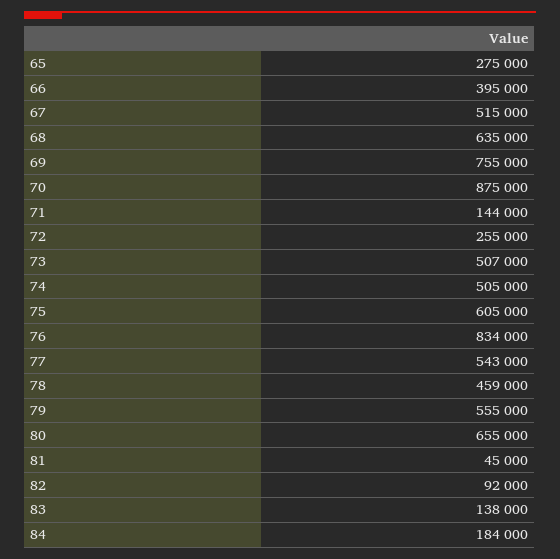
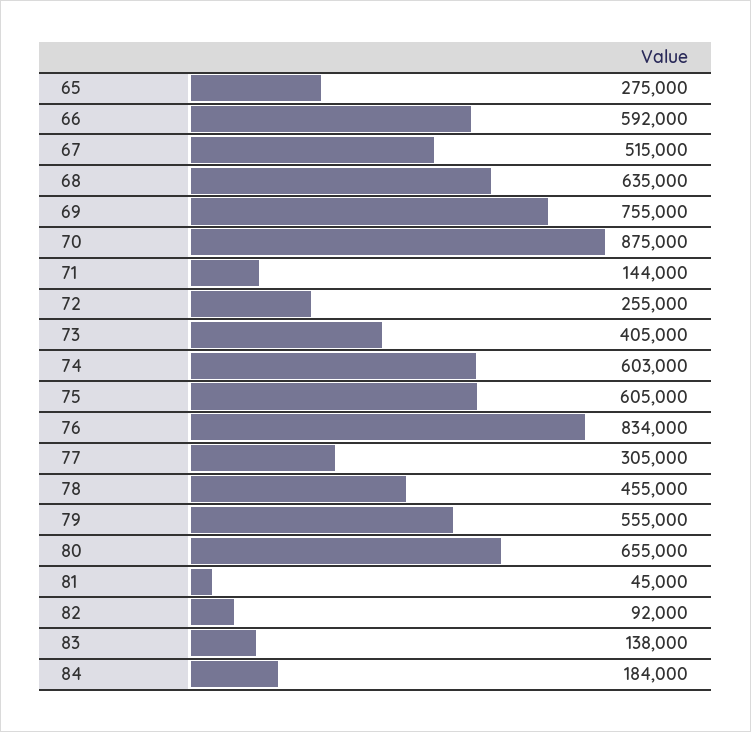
  {
    "65": 275000,
-   "66": 395000,
+   "66": 592000,
    "67": 515000,
    "68": 635000,
    "69": 755000,
    "70": 875000,
    "71": 144000,
    "72": 255000,
-   "73": 507000,
+   "73": 405000,
-   "74": 505000,
+   "74": 603000,
    "75": 605000,
    "76": 834000,
-   "77": 543000,
+   "77": 305000,
-   "78": 459000,
+   "78": 455000,
    "79": 555000,
    "80": 655000,
    "81": 45000,
    "82": 92000,
    "83": 138000,
    "84": 184000
  }

